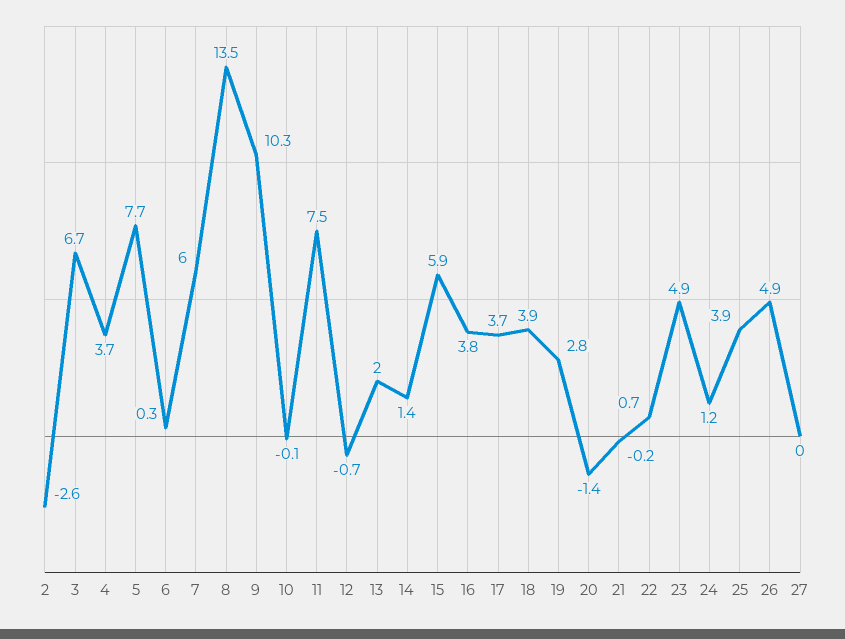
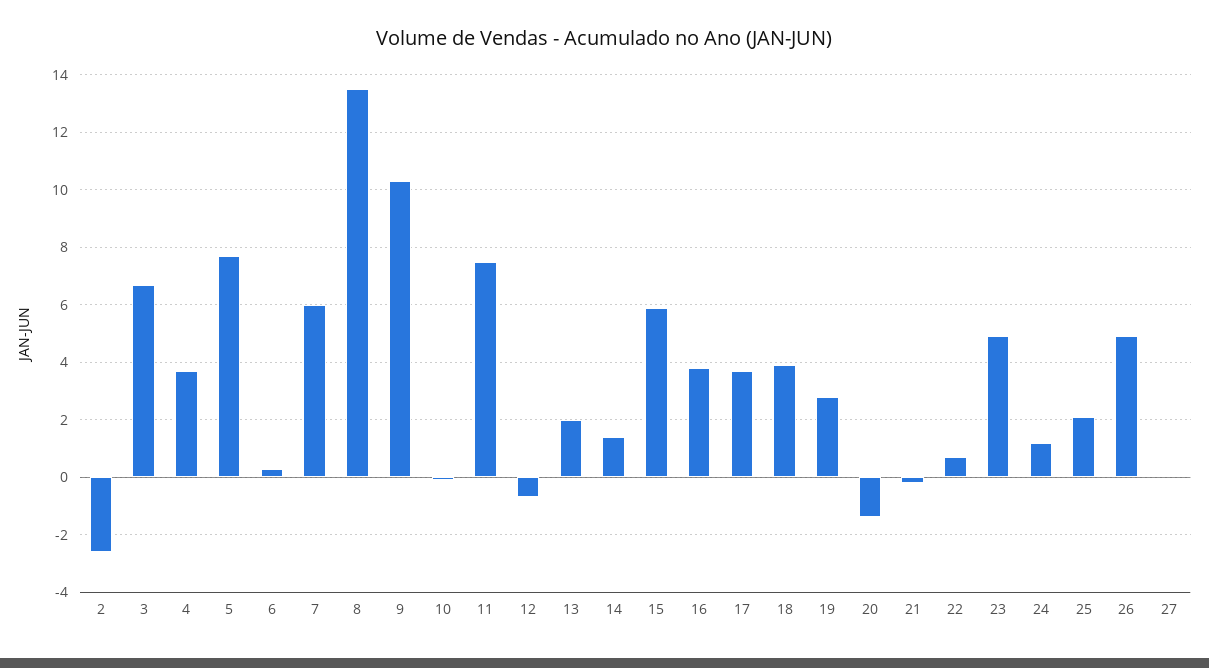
  {
    "2": -2.6,
    "3": 6.7,
    "4": 3.7,
    "5": 7.7,
    "6": 0.3,
    "7": 6,
    "8": 13.5,
    "9": 10.3,
    "10": -0.1,
    "11": 7.5,
    "12": -0.7,
    "13": 2,
    "14": 1.4,
    "15": 5.9,
    "16": 3.8,
    "17": 3.7,
    "18": 3.9,
    "19": 2.8,
    "20": -1.4,
    "21": -0.2,
    "22": 0.7,
    "23": 4.9,
    "24": 1.2,
-   "25": 3.9,
+   "25": 2,
    "26": 4.9,
    "27": 0
  }

